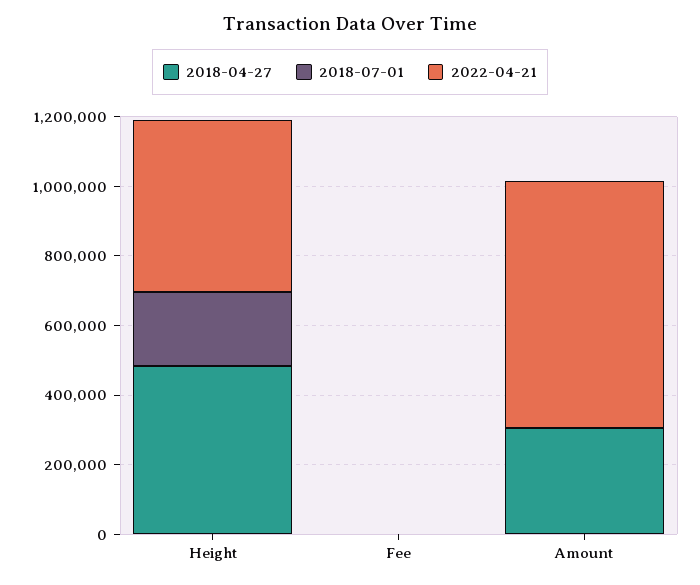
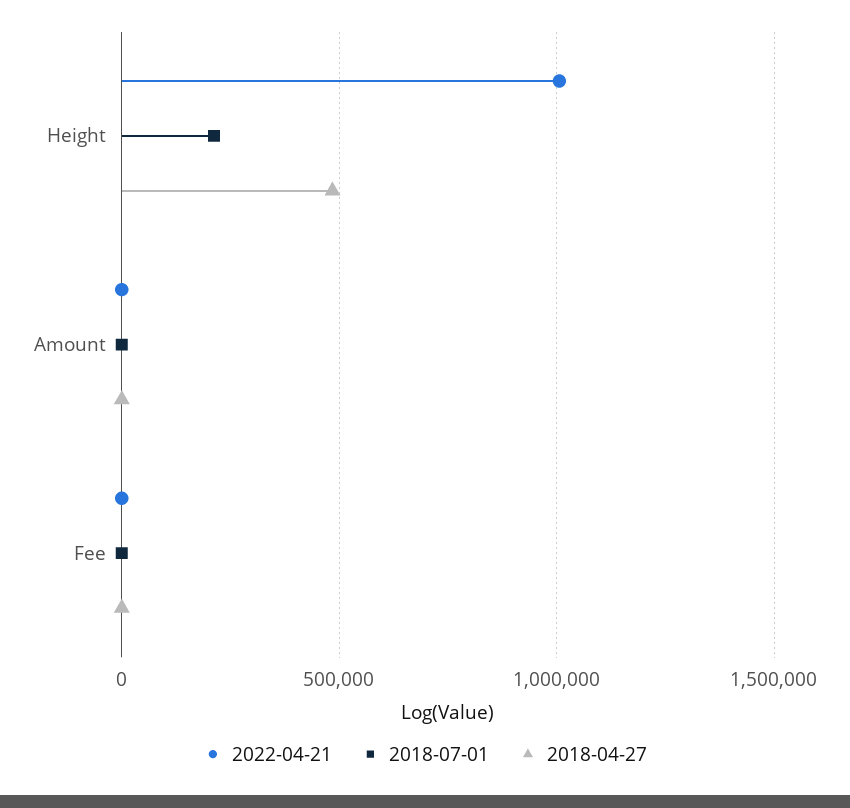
  {
    "2018-04-27": {
      "Height": 500000,
      "Fee": 0,
-     "Amount": 300000
+     "Amount": 0
    },
    "2018-07-01": {
      "Height": 200000,
      "Fee": 0,
      "Amount": 0
    },
    "2022-04-21": {
-     "Height": 500000,
+     "Height": 1000000,
      "Fee": 0,
-     "Amount": 700000
+     "Amount": 0
    }
  }

